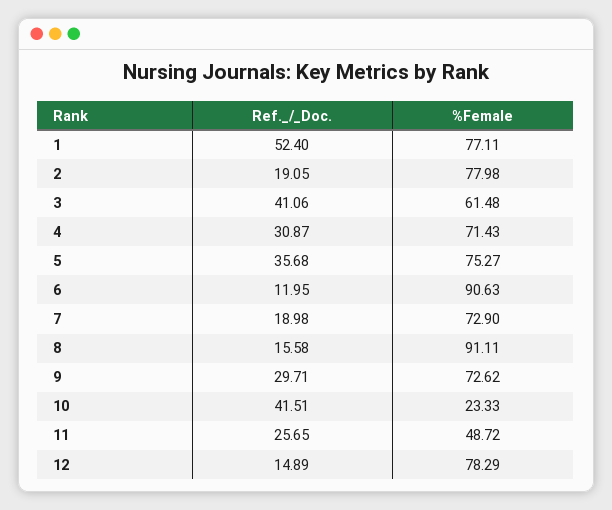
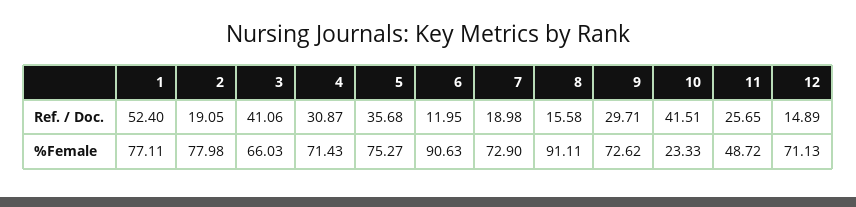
  {
    "Ref._/_Doc.": {
      "1": 52.4,
      "2": 19.05,
      "3": 41.06,
      "4": 30.87,
      "5": 35.68,
      "6": 11.95,
      "7": 18.98,
      "8": 15.58,
      "9": 29.71,
      "10": 41.51,
      "11": 25.65,
      "12": 14.89
    },
    "%Female": {
      "1": 77.11,
      "2": 77.98,
-     "3": 61.48,
+     "3": 66.03,
      "4": 71.43,
      "5": 75.27,
      "6": 90.63,
      "7": 72.9,
      "8": 91.11,
      "9": 72.62,
      "10": 23.33,
      "11": 48.72,
-     "12": 78.29
+     "12": 71.13
    }
  }

